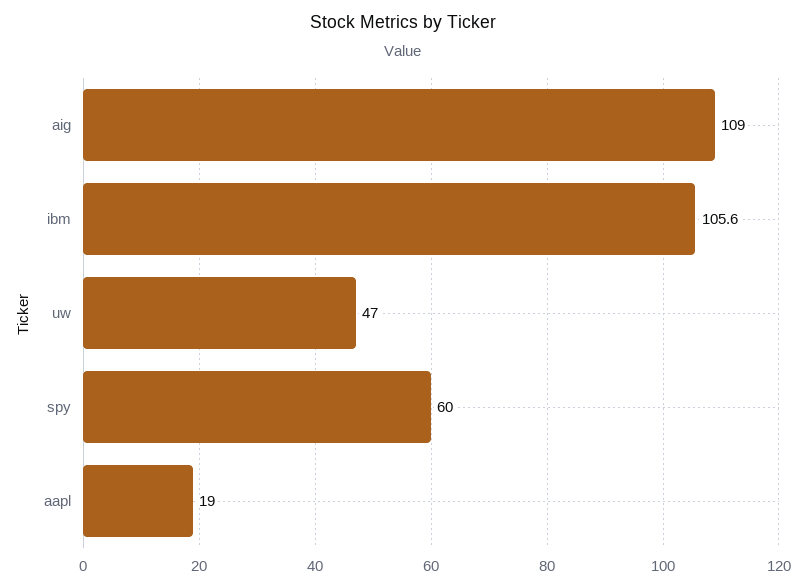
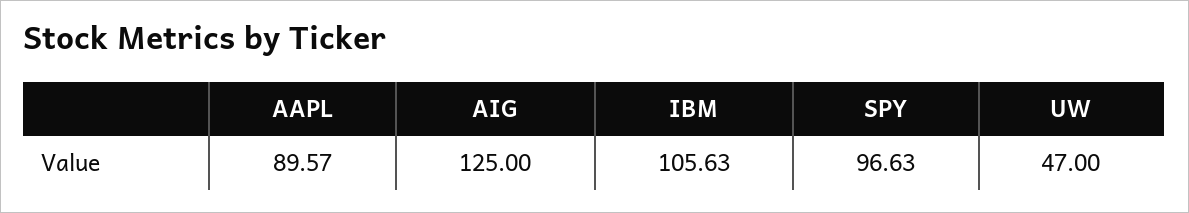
  {
-   "aig": 109,
+   "aig": 125,
    "ibm": 105.63,
    "uw": 47,
-   "spy": 60,
+   "spy": 96.63,
-   "aapl": 19
+   "aapl": 89.57
  }

